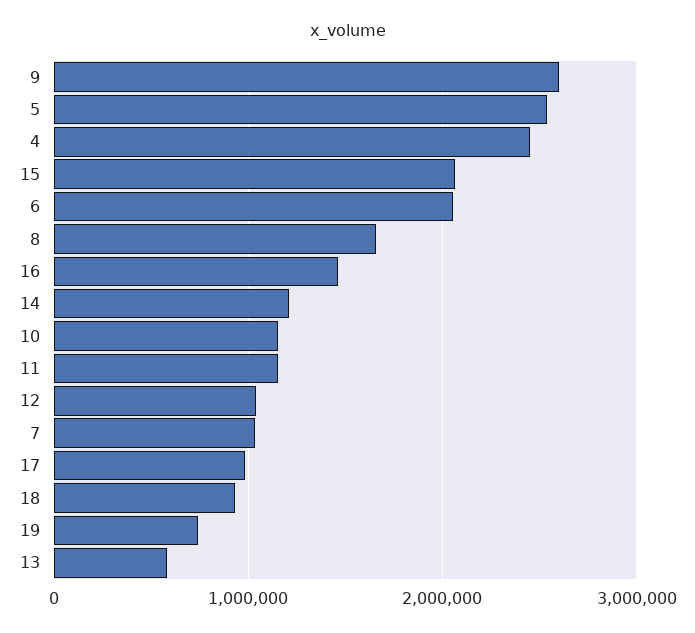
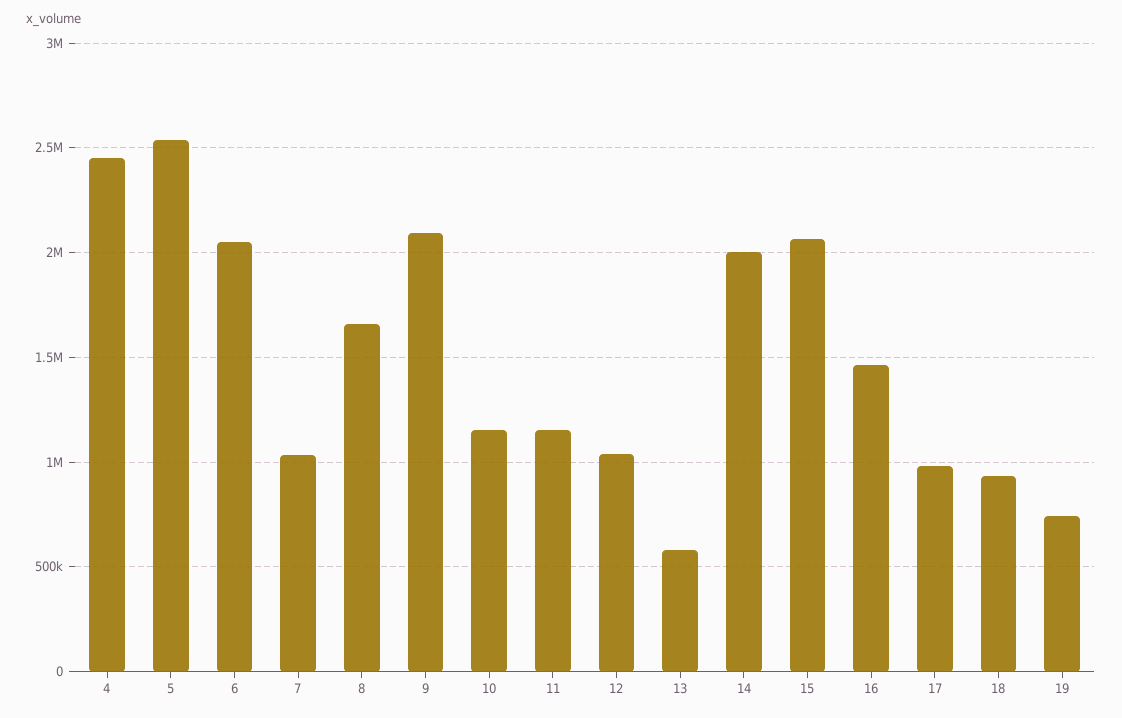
  {
-   "9": 2600000,
+   "9": 2100000,
    "5": 2550000,
    "4": 2450000,
    "15": 2050000,
    "6": 2050000,
    "8": 1650000,
    "16": 1450000,
-   "14": 1200000,
+   "14": 2000000,
    "10": 1150000,
    "11": 1150000,
    "12": 1050000,
    "7": 1050000,
    "17": 1000000,
    "18": 950000,
    "19": 750000,
    "13": 600000
  }

